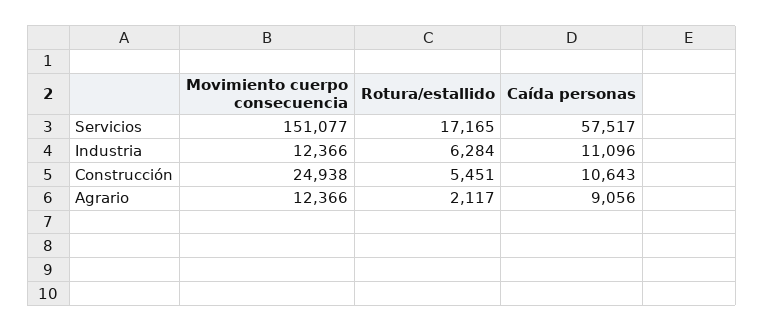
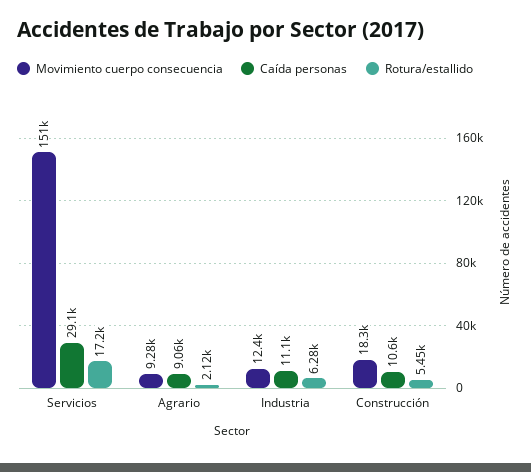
  {
    "Movimiento cuerpo consecuencia": {
      "Servicios": 151077,
      "Industria": 12366,
-     "Construcción": 24938,
+     "Construcción": 18300,
-     "Agrario": 12366
+     "Agrario": 9280
    },
    "Rotura/estallido": {
      "Servicios": 17165,
      "Industria": 6284,
      "Construcción": 5451,
      "Agrario": 2117
    },
    "Caída personas": {
-     "Servicios": 57517,
+     "Servicios": 29100,
      "Industria": 11096,
      "Construcción": 10643,
      "Agrario": 9056
    }
  }

